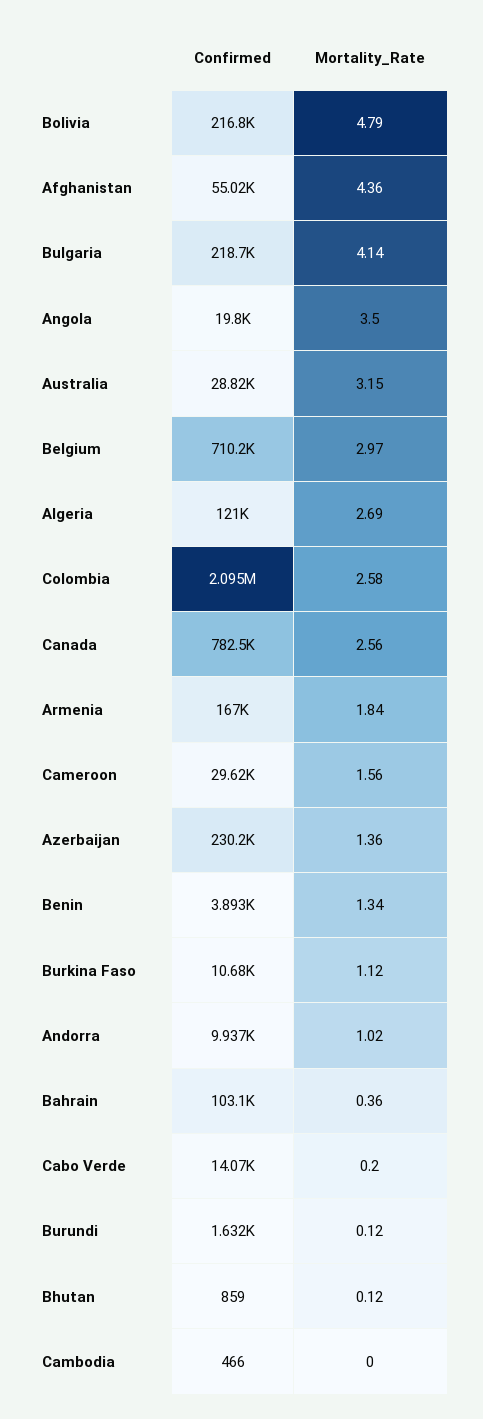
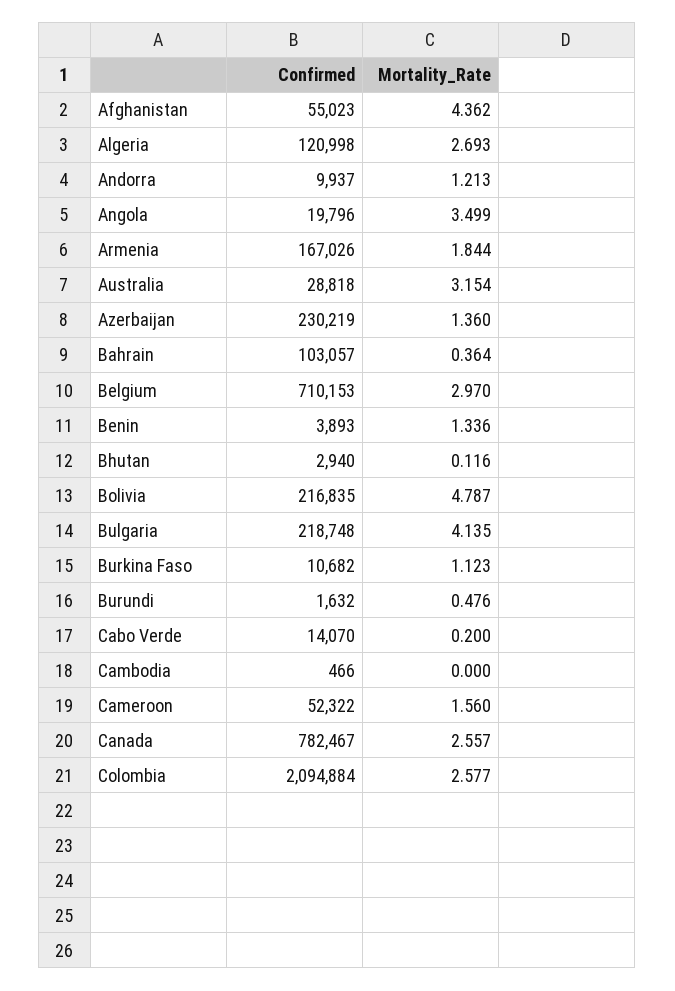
  {
    "Confirmed": {
      "Bolivia": 216835,
      "Afghanistan": 55023,
      "Bulgaria": 218748,
      "Angola": 19796,
      "Australia": 28818,
      "Belgium": 710153,
      "Algeria": 120998,
      "Colombia": 2094884,
      "Canada": 782467,
      "Armenia": 167026,
-     "Cameroon": 29620,
+     "Cameroon": 52322,
      "Azerbaijan": 230219,
      "Benin": 3893,
      "Burkina Faso": 10682,
      "Andorra": 9937,
      "Bahrain": 103057,
      "Cabo Verde": 14070,
      "Burundi": 1632,
-     "Bhutan": 859,
+     "Bhutan": 2940,
      "Cambodia": 466
    },
    "Mortality_Rate": {
      "Bolivia": 4.787,
      "Afghanistan": 4.362,
      "Bulgaria": 4.135,
      "Angola": 3.499,
      "Australia": 3.154,
      "Belgium": 2.97,
      "Algeria": 2.693,
      "Colombia": 2.577,
      "Canada": 2.557,
      "Armenia": 1.844,
      "Cameroon": 1.56,
      "Azerbaijan": 1.36,
      "Benin": 1.336,
      "Burkina Faso": 1.123,
-     "Andorra": 1.02,
+     "Andorra": 1.213,
      "Bahrain": 0.364,
      "Cabo Verde": 0.2,
-     "Burundi": 0.12,
+     "Burundi": 0.476,
      "Bhutan": 0.116,
      "Cambodia": 0
    }
  }

